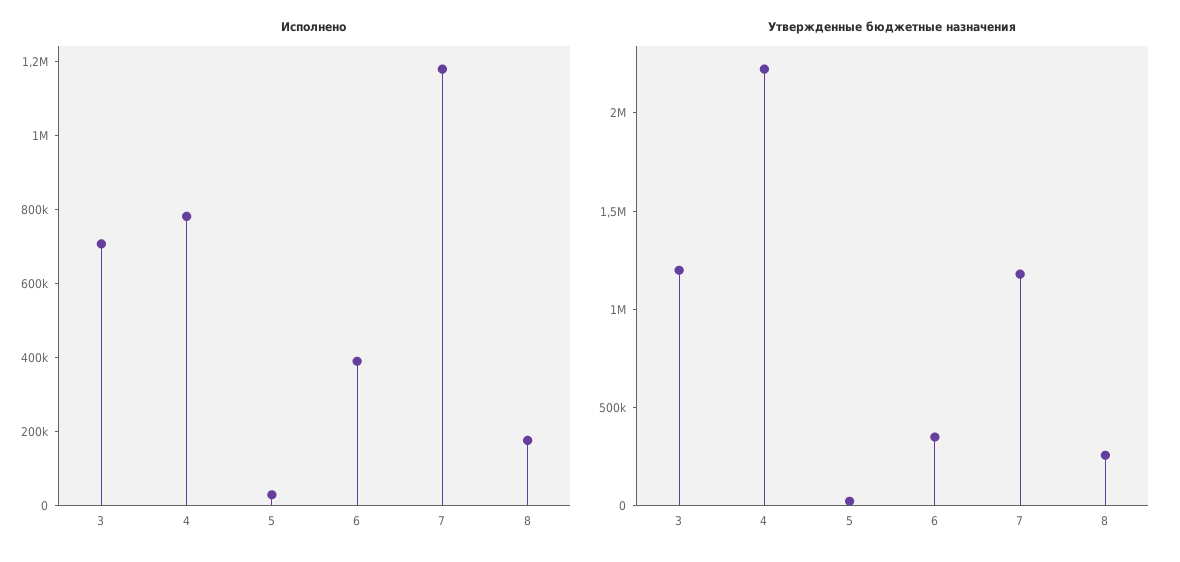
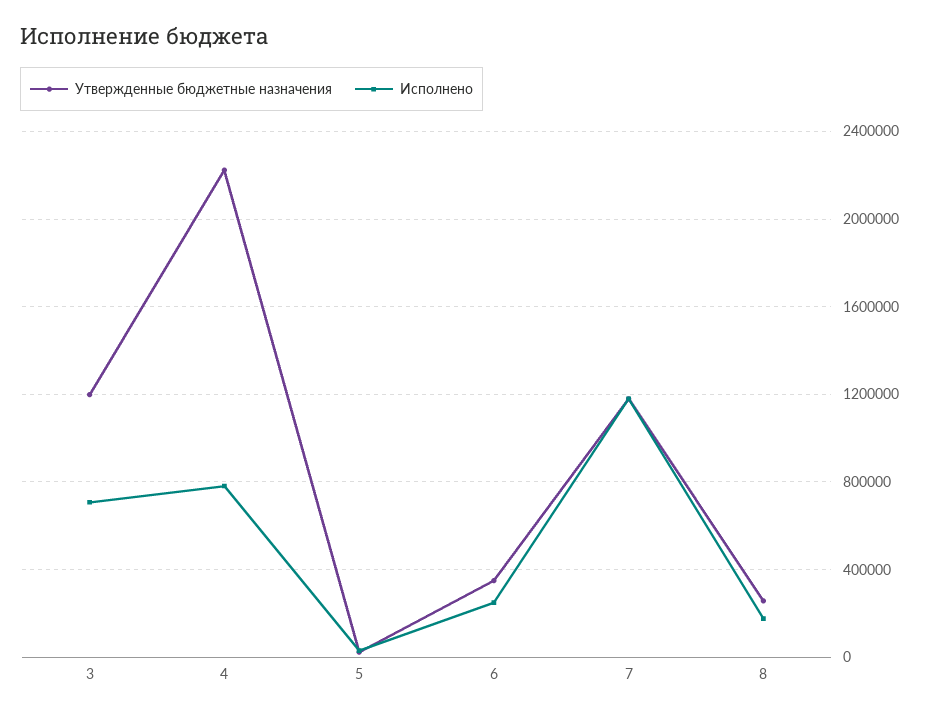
  {
    "Исполнено": {
      "3": 700000,
      "4": 800000,
      "5": 50000,
-     "6": 400000,
+     "6": 250000,
      "7": 1200000,
      "8": 200000
    },
    "Утвержденные бюджетные назначения": {
      "3": 1200000,
      "4": 2200000,
      "5": 0,
      "6": 350000,
      "7": 1200000,
      "8": 250000
    }
  }

